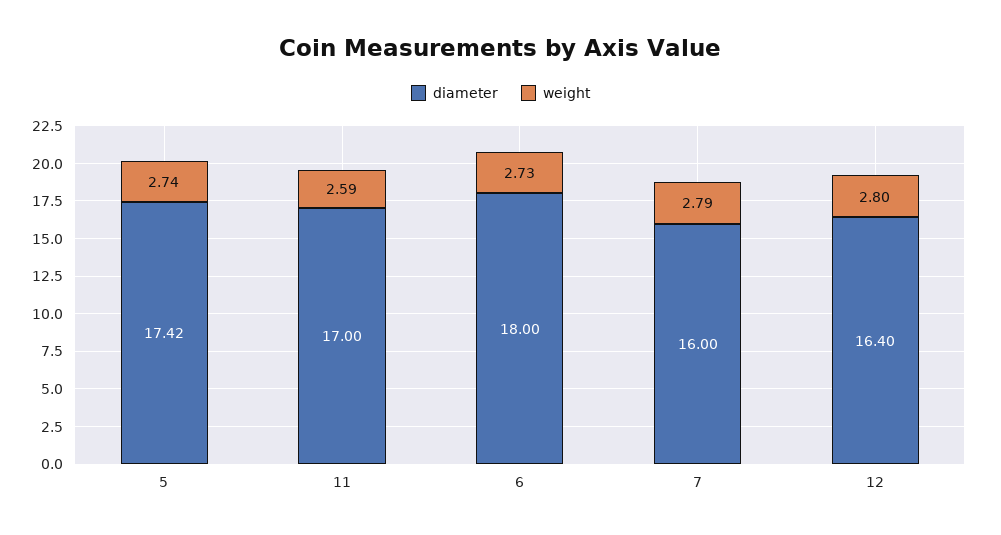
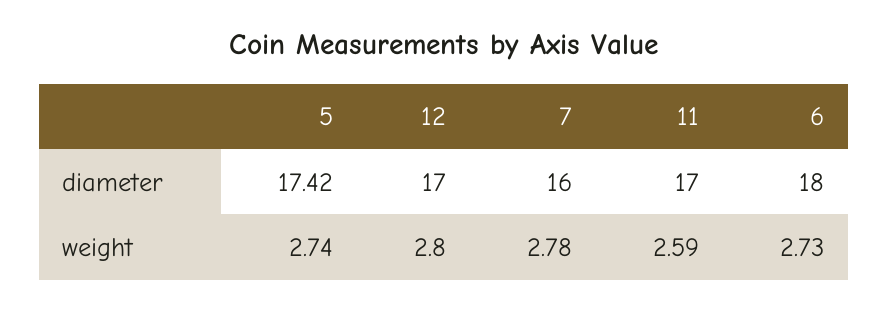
  {
    "diameter": {
      "5": 17.42,
      "11": 17,
      "6": 18,
      "7": 16,
-     "12": 16.4
+     "12": 17
    },
    "weight": {
      "5": 2.74,
      "11": 2.59,
      "6": 2.73,
-     "7": 2.79,
+     "7": 2.78,
      "12": 2.8
    }
  }

